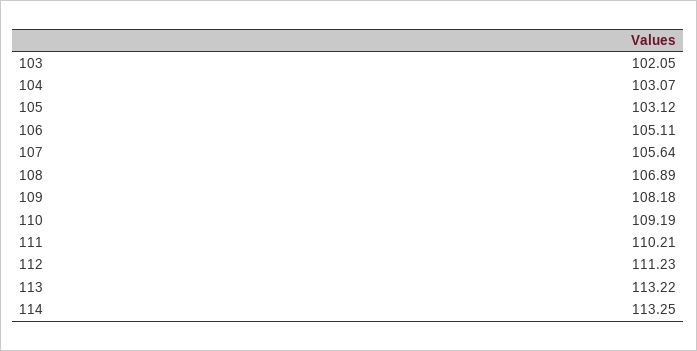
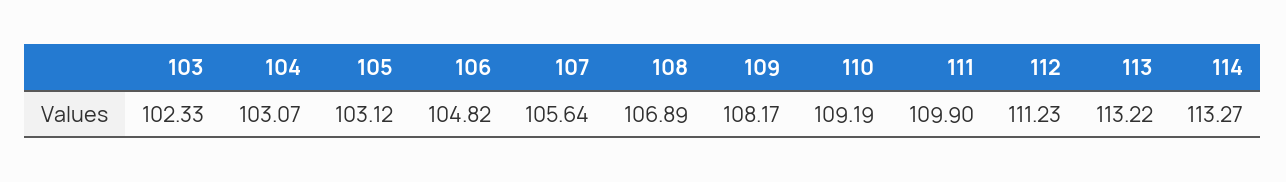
  {
-   "103": 102.05,
+   "103": 102.33,
    "104": 103.07,
    "105": 103.12,
-   "106": 105.11,
+   "106": 104.82,
    "107": 105.64,
    "108": 106.89,
-   "109": 108.18,
+   "109": 108.17,
    "110": 109.19,
-   "111": 110.21,
+   "111": 109.9,
    "112": 111.23,
    "113": 113.22,
-   "114": 113.25
+   "114": 113.27
  }

